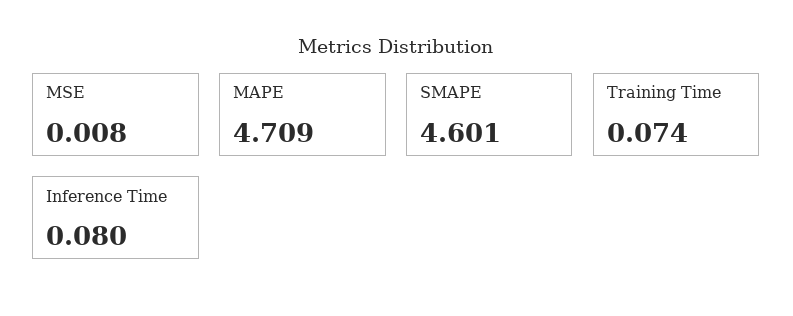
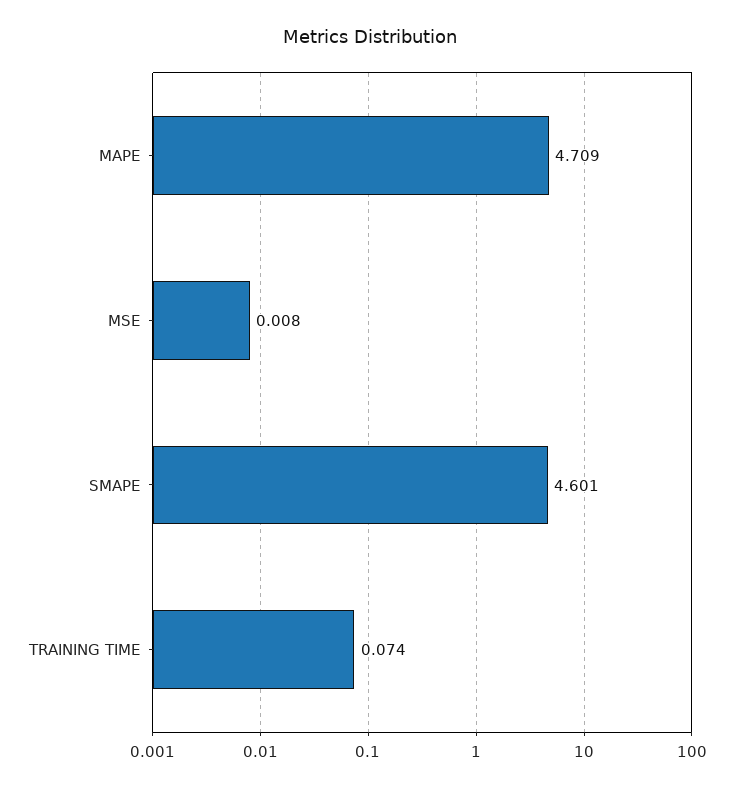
  {
    "MSE": 0.008,
    "MAPE": 4.709,
    "SMAPE": 4.601,
-   "Training Time": 0.074,
+   "Training Time": 0.074
-   "Inference Time": 0.08
  }

